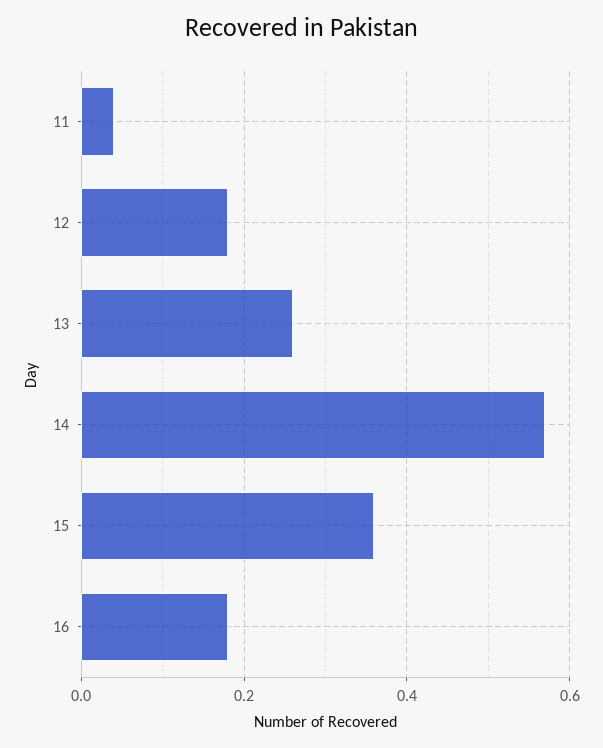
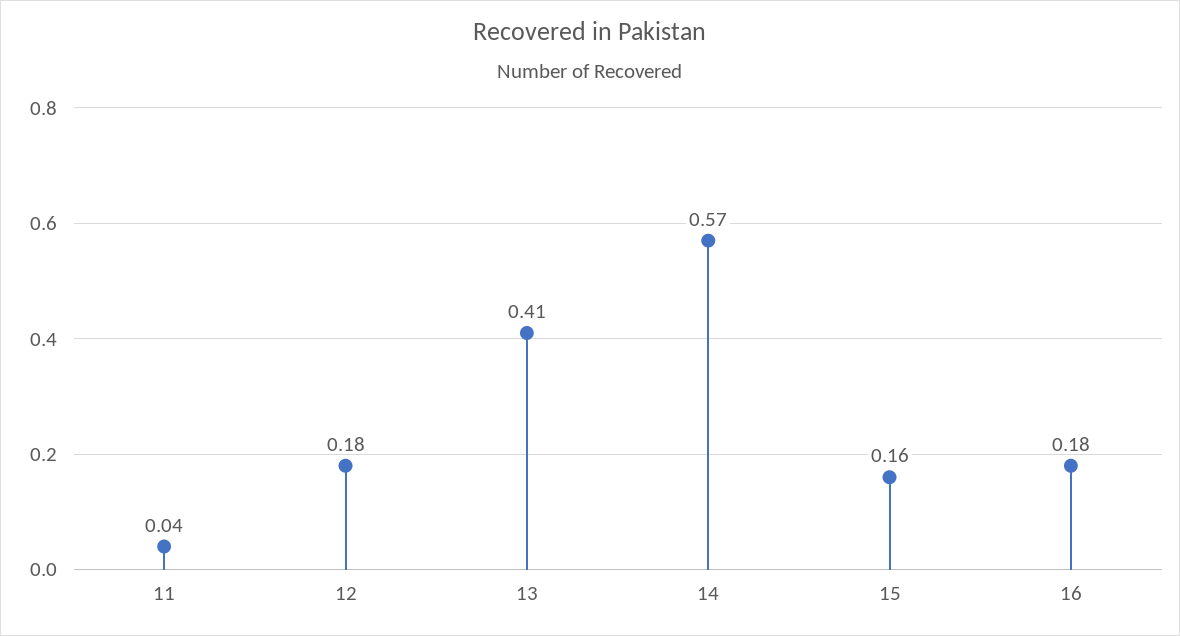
  {
    "11": 0.04,
    "12": 0.18,
-   "13": 0.25,
+   "13": 0.41,
    "14": 0.57,
-   "15": 0.35,
+   "15": 0.16,
    "16": 0.18
  }

